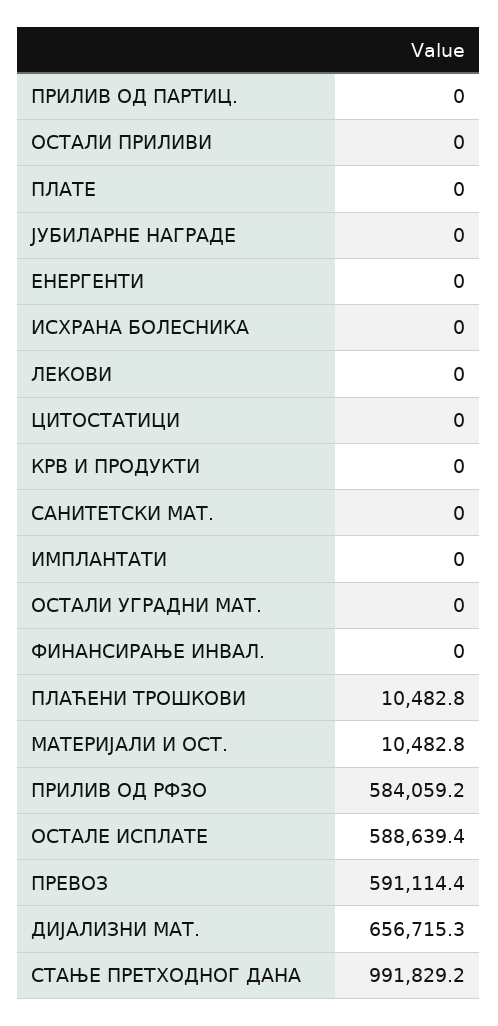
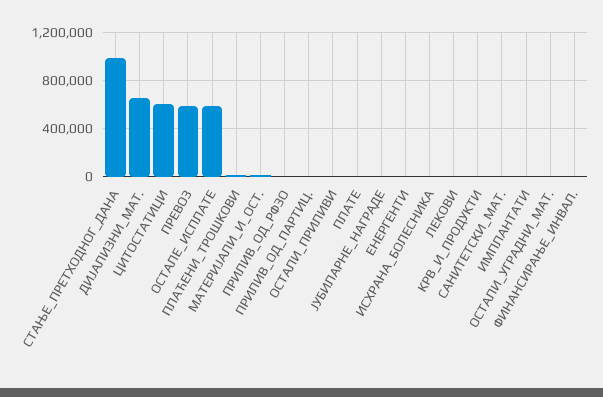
  {
    "ПРИЛИВ ОД ПАРТИЦ.": 0,
    "ОСТАЛИ ПРИЛИВИ": 0,
    "ПЛАТЕ": 0,
    "ЈУБИЛАРНЕ НАГРАДЕ": 0,
    "ЕНЕРГЕНТИ": 0,
    "ИСХРАНА БОЛЕСНИКА": 0,
    "ЛЕКОВИ": 0,
-   "ЦИТОСТАТИЦИ": 0,
+   "ЦИТОСТАТИЦИ": 600000,
    "КРВ И ПРОДУКТИ": 0,
    "САНИТЕТСКИ МАТ.": 0,
    "ИМПЛАНТАТИ": 0,
    "ОСТАЛИ УГРАДНИ МАТ.": 0,
    "ФИНАНСИРАЊЕ ИНВАЛ.": 0,
    "ПЛАЋЕНИ ТРОШКОВИ": 10482.8,
    "МАТЕРИЈАЛИ И ОСТ.": 10482.8,
-   "ПРИЛИВ ОД РФЗО": 584059.2,
+   "ПРИЛИВ ОД РФЗО": 0,
    "ОСТАЛЕ ИСПЛАТЕ": 588639.4,
    "ПРЕВОЗ": 591114.4,
    "ДИЈАЛИЗНИ МАТ.": 656715.3,
    "СТАЊЕ ПРЕТХОДНОГ ДАНА": 991829.2
  }

